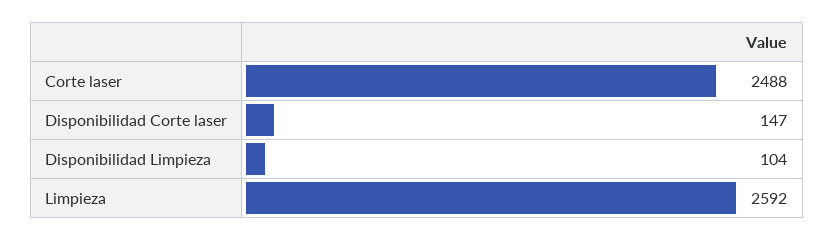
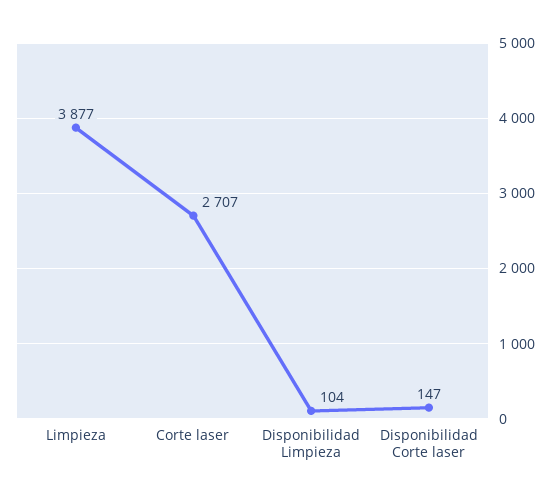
  {
-   "Corte laser": 2488,
+   "Corte laser": 2707,
    "Disponibilidad Corte laser": 147,
    "Disponibilidad Limpieza": 104,
-   "Limpieza": 2592
+   "Limpieza": 3877
  }

